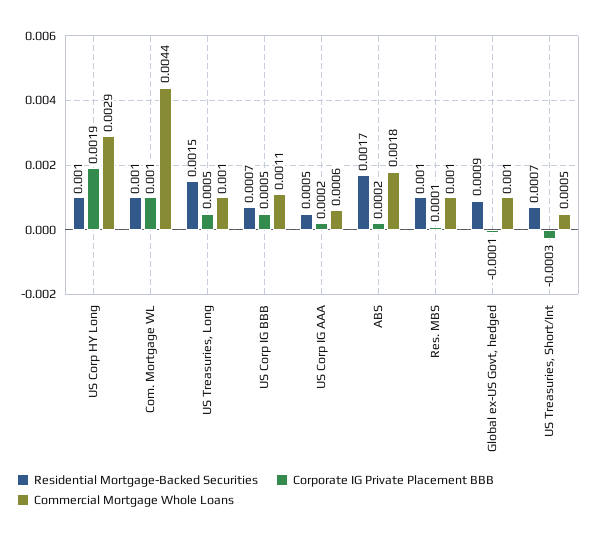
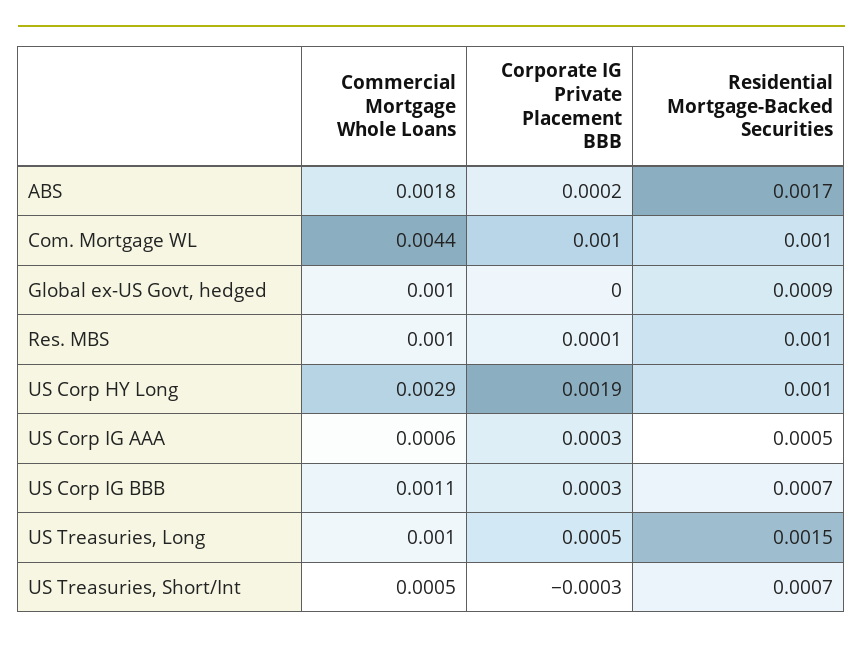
  {
    "Residential Mortgage-Backed Securities": {
      "US Corp HY Long": 0.001,
      "Com. Mortgage WL": 0.001,
      "US Treasuries, Long": 0.0015,
      "US Corp IG BBB": 0.0007,
      "US Corp IG AAA": 0.0005,
      "ABS": 0.0017,
      "Res. MBS": 0.001,
      "Global ex-US Govt, hedged": 0.0009,
      "US Treasuries, Short/Int": 0.0007
    },
    "Corporate IG Private Placement BBB": {
      "US Corp HY Long": 0.0019,
      "Com. Mortgage WL": 0.001,
      "US Treasuries, Long": 0.0005,
-     "US Corp IG BBB": 0.0005,
+     "US Corp IG BBB": 0.0003,
-     "US Corp IG AAA": 0.0002,
+     "US Corp IG AAA": 0.0003,
      "ABS": 0.0002,
      "Res. MBS": 0.0001,
-     "Global ex-US Govt, hedged": -0.0001,
+     "Global ex-US Govt, hedged": 0,
      "US Treasuries, Short/Int": -0.0003
    },
    "Commercial Mortgage Whole Loans": {
      "US Corp HY Long": 0.0029,
      "Com. Mortgage WL": 0.0044,
      "US Treasuries, Long": 0.001,
      "US Corp IG BBB": 0.0011,
      "US Corp IG AAA": 0.0006,
      "ABS": 0.0018,
      "Res. MBS": 0.001,
      "Global ex-US Govt, hedged": 0.001,
      "US Treasuries, Short/Int": 0.0005
    }
  }

